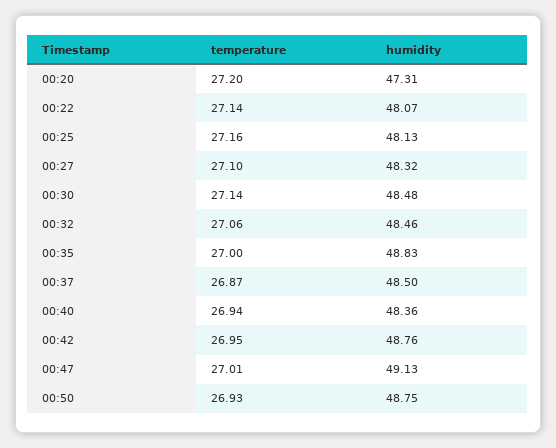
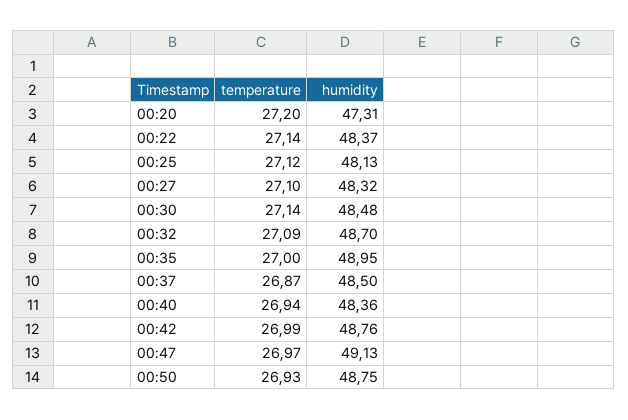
  {
    "temperature": {
      "00:20": 27.2,
      "00:22": 27.14,
-     "00:25": 27.16,
+     "00:25": 27.12,
      "00:27": 27.1,
      "00:30": 27.14,
-     "00:32": 27.06,
+     "00:32": 27.09,
      "00:35": 27,
      "00:37": 26.87,
      "00:40": 26.94,
-     "00:42": 26.95,
+     "00:42": 26.99,
-     "00:47": 27.01,
+     "00:47": 26.97,
      "00:50": 26.93
    },
    "humidity": {
      "00:20": 47.31,
-     "00:22": 48.07,
+     "00:22": 48.37,
      "00:25": 48.13,
      "00:27": 48.32,
      "00:30": 48.48,
-     "00:32": 48.46,
+     "00:32": 48.7,
-     "00:35": 48.83,
+     "00:35": 48.95,
      "00:37": 48.5,
      "00:40": 48.36,
      "00:42": 48.76,
      "00:47": 49.13,
      "00:50": 48.75
    }
  }

